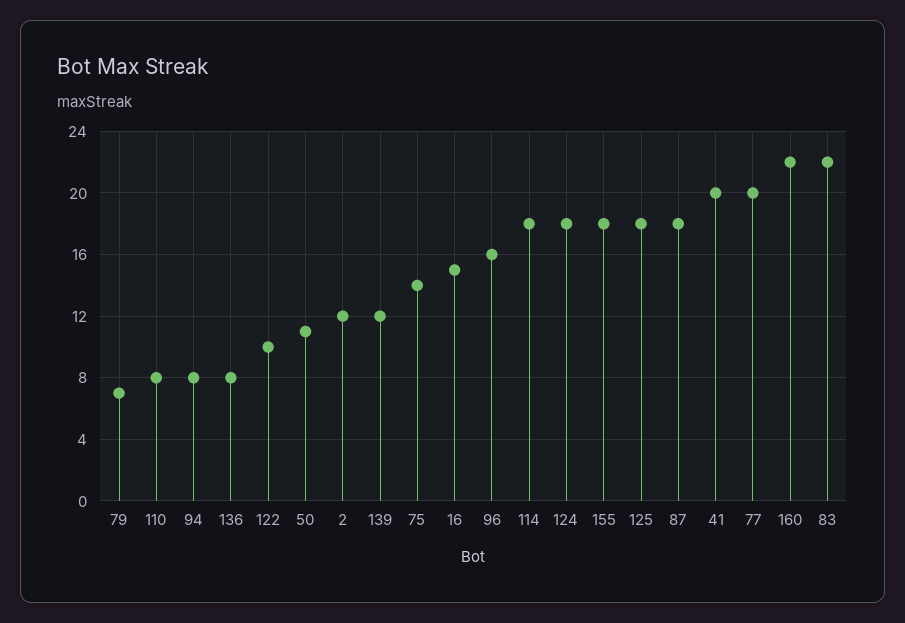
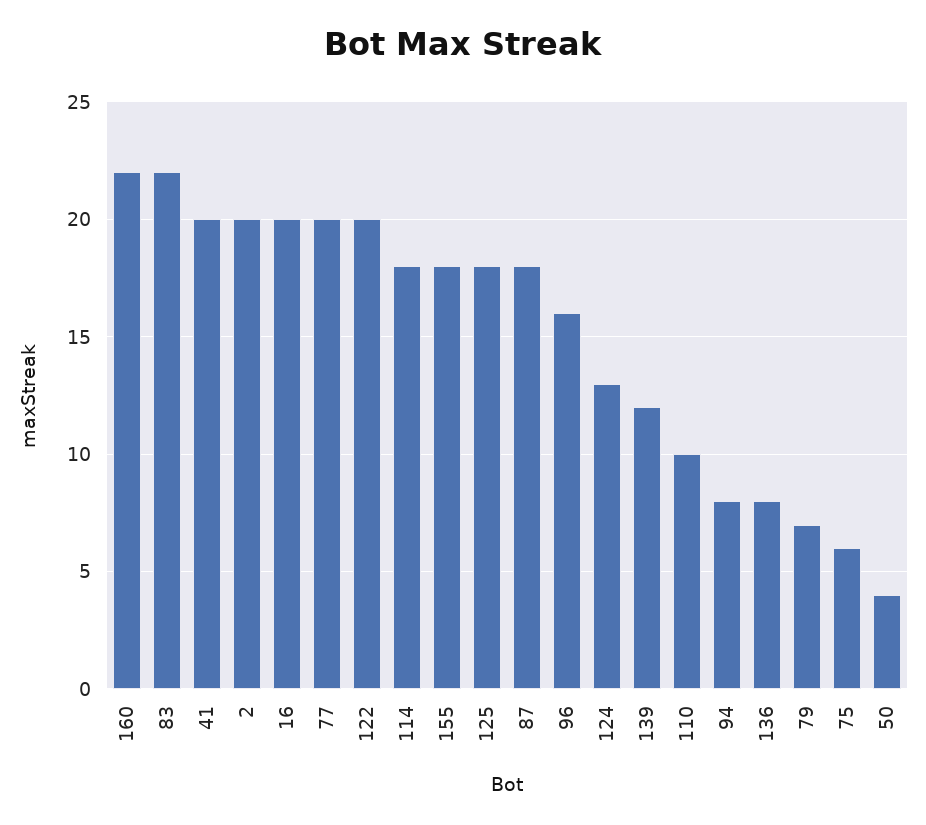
  {
    "79": 7,
-   "110": 8,
+   "110": 10,
    "94": 8,
    "136": 8,
-   "122": 10,
+   "122": 20,
-   "50": 11,
+   "50": 4,
-   "2": 12,
+   "2": 20,
    "139": 12,
-   "75": 14,
+   "75": 6,
-   "16": 15,
+   "16": 20,
    "96": 16,
    "114": 18,
-   "124": 18,
+   "124": 13,
    "155": 18,
    "125": 18,
    "87": 18,
    "41": 20,
    "77": 20,
    "160": 22,
    "83": 22
  }

